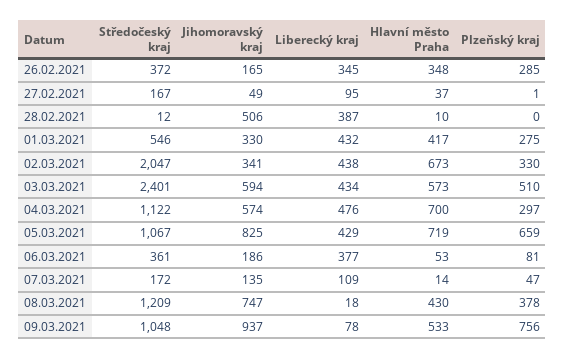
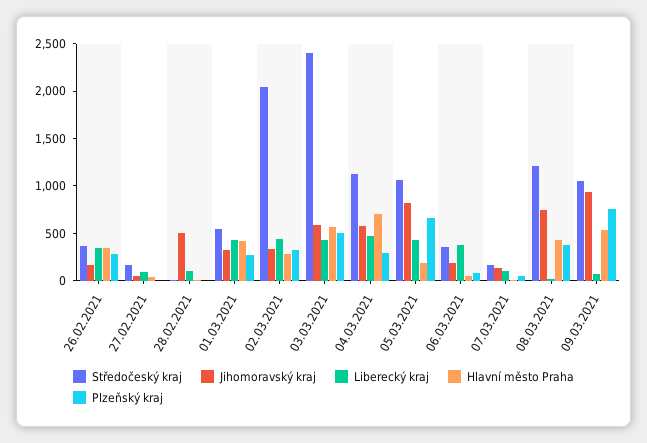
  {
    "Středočeský kraj": {
      "26.02.2021": 372,
      "27.02.2021": 167,
      "28.02.2021": 12,
      "01.03.2021": 546,
      "02.03.2021": 2047,
      "03.03.2021": 2401,
      "04.03.2021": 1122,
      "05.03.2021": 1067,
      "06.03.2021": 361,
      "07.03.2021": 172,
      "08.03.2021": 1209,
      "09.03.2021": 1048
    },
    "Jihomoravský kraj": {
      "26.02.2021": 165,
      "27.02.2021": 49,
      "28.02.2021": 506,
      "01.03.2021": 330,
      "02.03.2021": 341,
      "03.03.2021": 594,
      "04.03.2021": 574,
      "05.03.2021": 825,
      "06.03.2021": 186,
      "07.03.2021": 135,
      "08.03.2021": 747,
      "09.03.2021": 937
    },
    "Liberecký kraj": {
      "26.02.2021": 345,
      "27.02.2021": 95,
-     "28.02.2021": 387,
+     "28.02.2021": 100,
      "01.03.2021": 432,
      "02.03.2021": 438,
      "03.03.2021": 434,
      "04.03.2021": 476,
      "05.03.2021": 429,
      "06.03.2021": 377,
      "07.03.2021": 109,
      "08.03.2021": 18,
      "09.03.2021": 78
    },
    "Hlavní město Praha": {
      "26.02.2021": 348,
      "27.02.2021": 37,
      "28.02.2021": 10,
      "01.03.2021": 417,
-     "02.03.2021": 673,
+     "02.03.2021": 300,
      "03.03.2021": 573,
      "04.03.2021": 700,
-     "05.03.2021": 719,
+     "05.03.2021": 200,
      "06.03.2021": 53,
      "07.03.2021": 14,
      "08.03.2021": 430,
      "09.03.2021": 533
    },
    "Plzeňský kraj": {
      "26.02.2021": 285,
      "27.02.2021": 1,
      "28.02.2021": 0,
      "01.03.2021": 275,
      "02.03.2021": 330,
      "03.03.2021": 510,
      "04.03.2021": 297,
      "05.03.2021": 659,
      "06.03.2021": 81,
      "07.03.2021": 47,
      "08.03.2021": 378,
      "09.03.2021": 756
    }
  }

